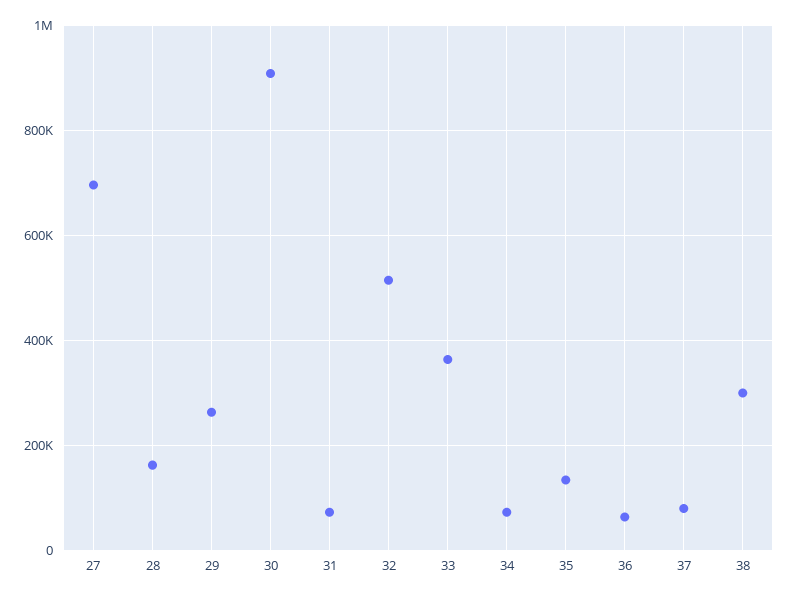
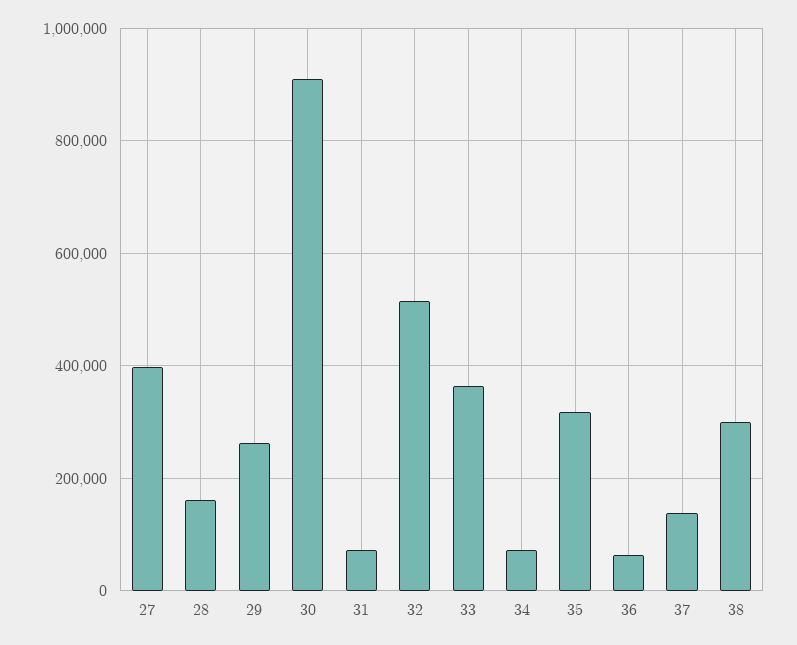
  {
-   "27": 700000,
+   "27": 400000,
    "28": 160000,
    "29": 260000,
    "30": 900000,
    "31": 80000,
    "32": 520000,
    "33": 360000,
    "34": 80000,
-   "35": 140000,
+   "35": 320000,
    "36": 60000,
-   "37": 80000,
+   "37": 140000,
    "38": 300000
  }

